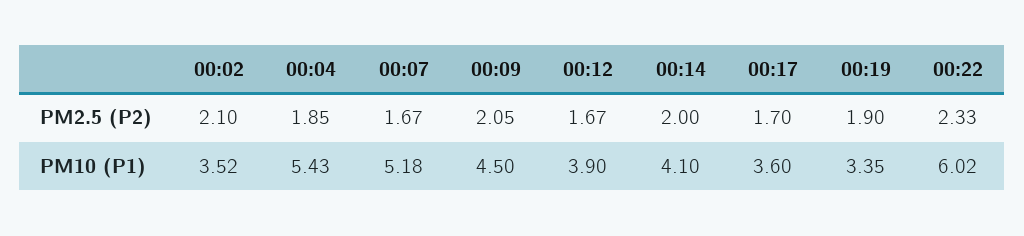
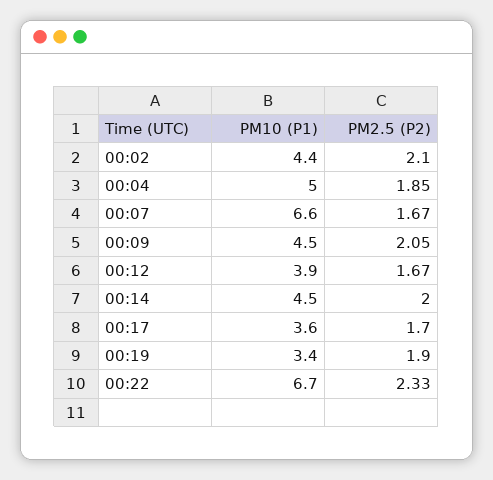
  {
    "00:02": {
      "PM2.5 (P2)": 2.1,
-     "PM10 (P1)": 3.52
+     "PM10 (P1)": 4.4
    },
    "00:04": {
      "PM2.5 (P2)": 1.85,
-     "PM10 (P1)": 5.43
+     "PM10 (P1)": 5
    },
    "00:07": {
      "PM2.5 (P2)": 1.67,
-     "PM10 (P1)": 5.18
+     "PM10 (P1)": 6.6
    },
    "00:09": {
      "PM2.5 (P2)": 2.05,
      "PM10 (P1)": 4.5
    },
    "00:12": {
      "PM2.5 (P2)": 1.67,
      "PM10 (P1)": 3.9
    },
    "00:14": {
      "PM2.5 (P2)": 2,
-     "PM10 (P1)": 4.1
+     "PM10 (P1)": 4.5
    },
    "00:17": {
      "PM2.5 (P2)": 1.7,
      "PM10 (P1)": 3.6
    },
    "00:19": {
      "PM2.5 (P2)": 1.9,
      "PM10 (P1)": 3.35
    },
    "00:22": {
      "PM2.5 (P2)": 2.33,
-     "PM10 (P1)": 6.02
+     "PM10 (P1)": 6.7
    }
  }

